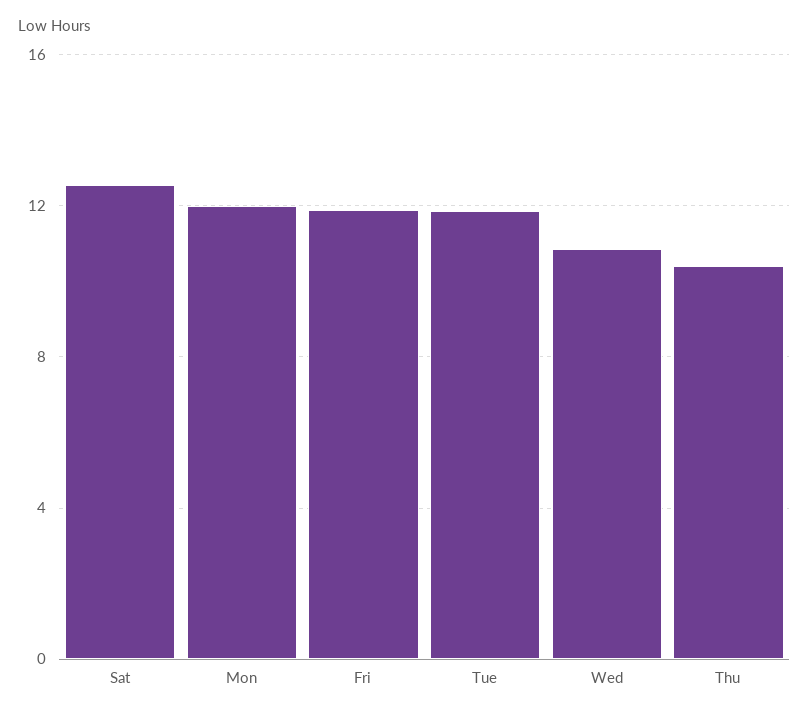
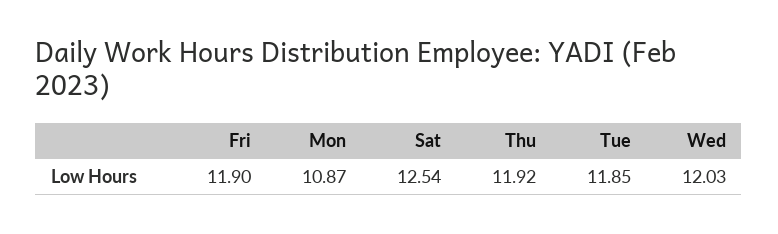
  {
    "Sat": 12.54,
-   "Mon": 12,
+   "Mon": 10.87,
    "Fri": 11.9,
    "Tue": 11.85,
-   "Wed": 11,
+   "Wed": 12.03,
-   "Thu": 10.5
+   "Thu": 11.92
  }

